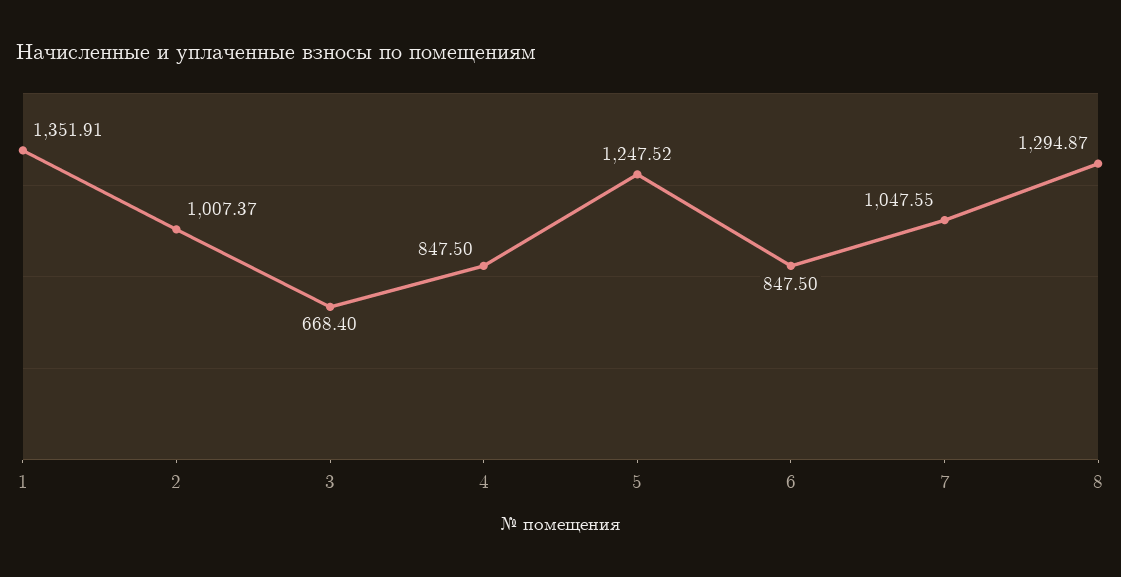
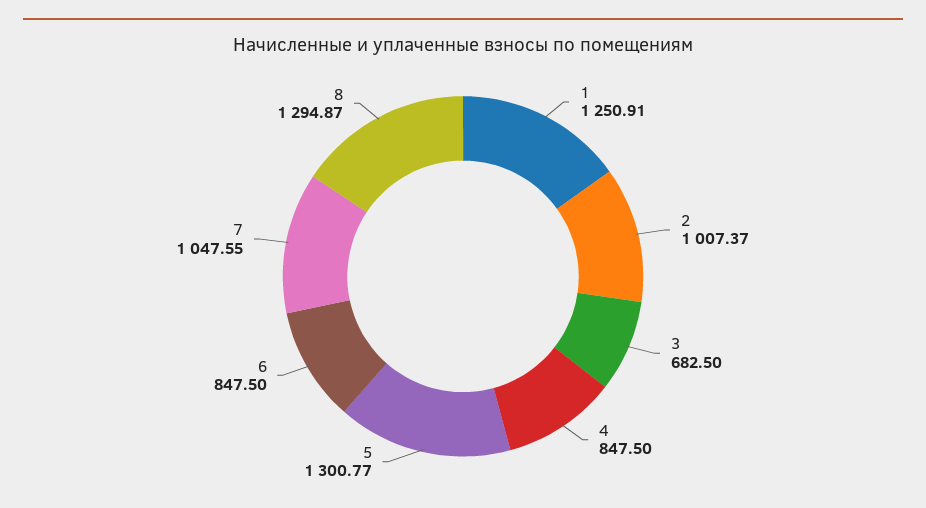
  {
-   "1": 1351.91,
+   "1": 1250.91,
    "2": 1007.37,
-   "3": 668.4,
+   "3": 682.5,
    "4": 847.5,
-   "5": 1247.52,
+   "5": 1300.77,
    "6": 847.5,
    "7": 1047.55,
    "8": 1294.87
  }

